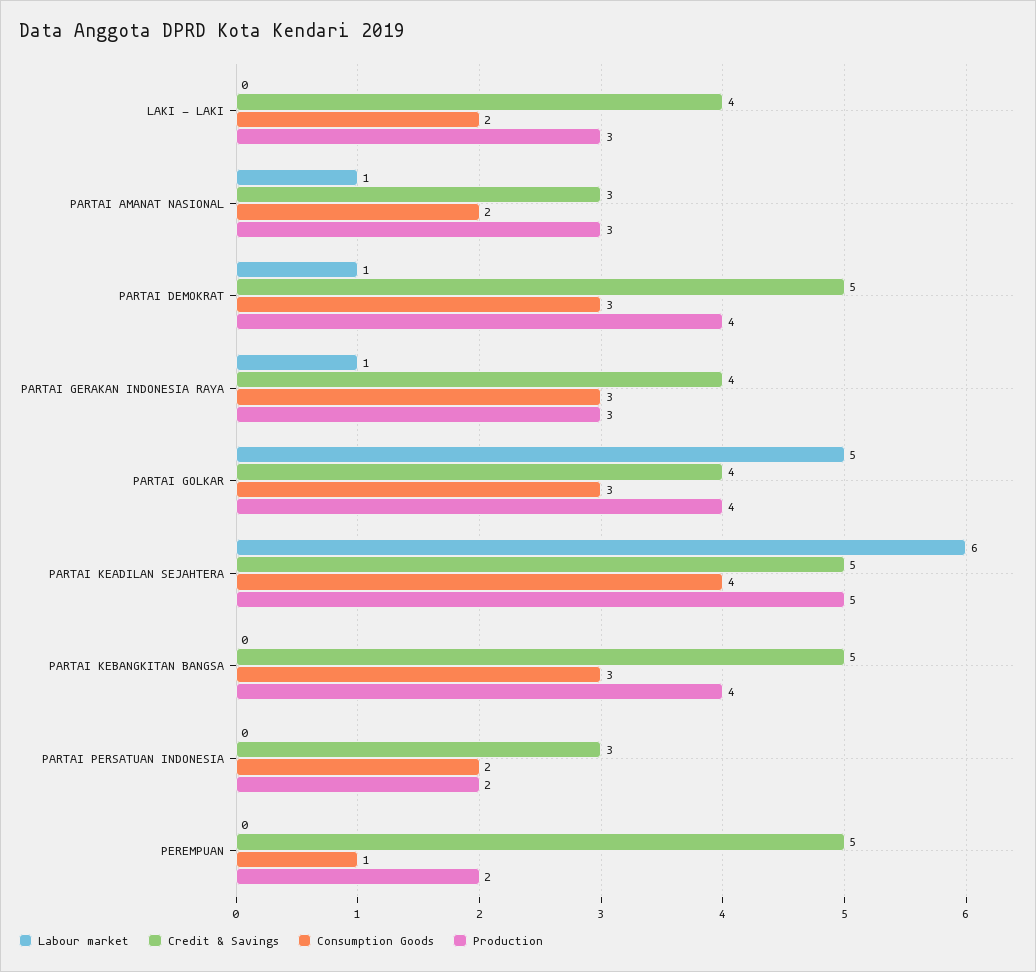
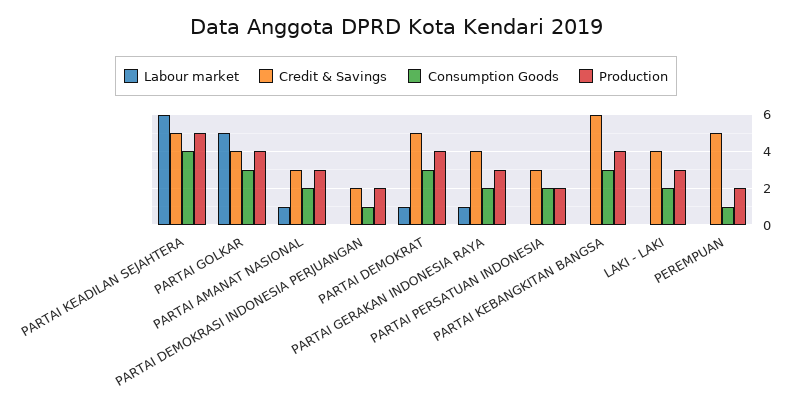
  {
    "Labour market": {
      "LAKI - LAKI": 0,
      "PARTAI AMANAT NASIONAL": 1,
      "PARTAI DEMOKRAT": 1,
      "PARTAI GERAKAN INDONESIA RAYA": 1,
      "PARTAI GOLKAR": 5,
      "PARTAI KEADILAN SEJAHTERA": 6,
      "PARTAI KEBANGKITAN BANGSA": 0,
      "PARTAI PERSATUAN INDONESIA": 0,
-     "PEREMPUAN": 0
+     "PEREMPUAN": 0,
+     "PARTAI DEMOKRASI INDONESIA PERJUANGAN": 0
    },
    "Credit & Savings": {
      "LAKI - LAKI": 4,
      "PARTAI AMANAT NASIONAL": 3,
      "PARTAI DEMOKRAT": 5,
      "PARTAI GERAKAN INDONESIA RAYA": 4,
      "PARTAI GOLKAR": 4,
      "PARTAI KEADILAN SEJAHTERA": 5,
-     "PARTAI KEBANGKITAN BANGSA": 5,
+     "PARTAI KEBANGKITAN BANGSA": 6,
      "PARTAI PERSATUAN INDONESIA": 3,
-     "PEREMPUAN": 5
+     "PEREMPUAN": 5,
+     "PARTAI DEMOKRASI INDONESIA PERJUANGAN": 2
    },
    "Consumption Goods": {
      "LAKI - LAKI": 2,
      "PARTAI AMANAT NASIONAL": 2,
      "PARTAI DEMOKRAT": 3,
-     "PARTAI GERAKAN INDONESIA RAYA": 3,
+     "PARTAI GERAKAN INDONESIA RAYA": 2,
      "PARTAI GOLKAR": 3,
      "PARTAI KEADILAN SEJAHTERA": 4,
      "PARTAI KEBANGKITAN BANGSA": 3,
      "PARTAI PERSATUAN INDONESIA": 2,
-     "PEREMPUAN": 1
+     "PEREMPUAN": 1,
+     "PARTAI DEMOKRASI INDONESIA PERJUANGAN": 1
    },
    "Production": {
      "LAKI - LAKI": 3,
      "PARTAI AMANAT NASIONAL": 3,
      "PARTAI DEMOKRAT": 4,
      "PARTAI GERAKAN INDONESIA RAYA": 3,
      "PARTAI GOLKAR": 4,
      "PARTAI KEADILAN SEJAHTERA": 5,
      "PARTAI KEBANGKITAN BANGSA": 4,
      "PARTAI PERSATUAN INDONESIA": 2,
-     "PEREMPUAN": 2
+     "PEREMPUAN": 2,
+     "PARTAI DEMOKRASI INDONESIA PERJUANGAN": 2
    }
  }

